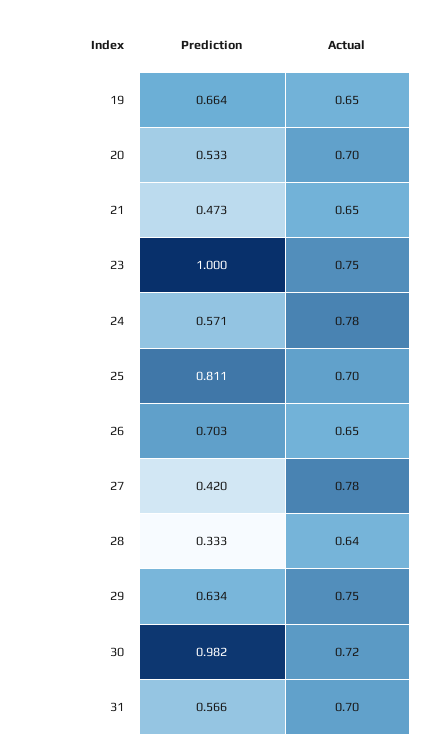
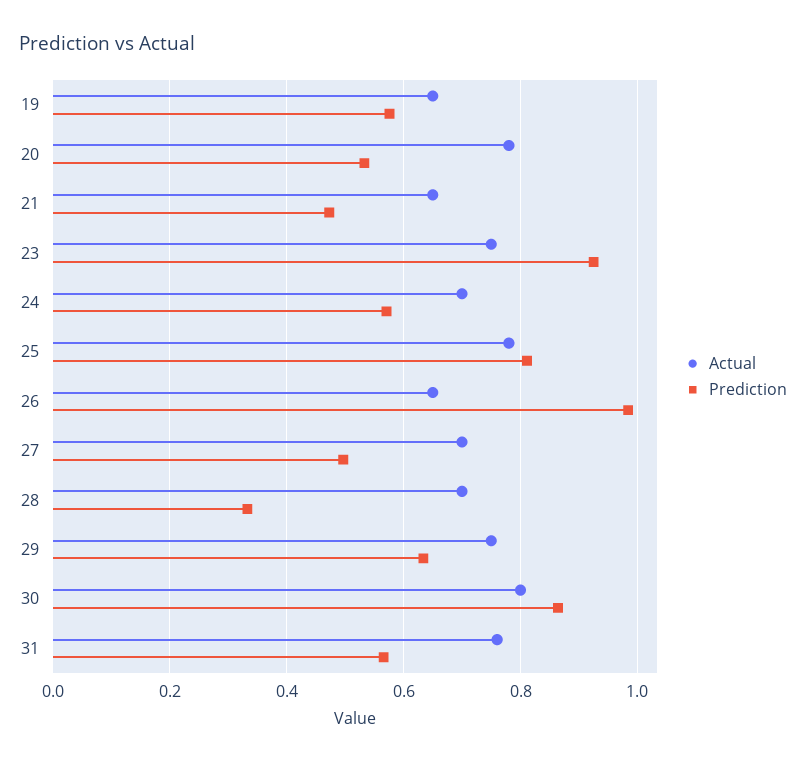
  {
    "Prediction": {
-     "19": 0.664,
+     "19": 0.58,
      "20": 0.533,
      "21": 0.473,
-     "23": 1,
+     "23": 0.92,
      "24": 0.571,
      "25": 0.811,
-     "26": 0.703,
+     "26": 0.98,
-     "27": 0.42,
+     "27": 0.5,
      "28": 0.333,
      "29": 0.634,
-     "30": 0.982,
+     "30": 0.86,
      "31": 0.566
    },
    "Actual": {
      "19": 0.65,
-     "20": 0.7,
+     "20": 0.78,
      "21": 0.65,
      "23": 0.75,
-     "24": 0.78,
+     "24": 0.7,
-     "25": 0.7,
+     "25": 0.78,
      "26": 0.65,
-     "27": 0.78,
+     "27": 0.7,
-     "28": 0.64,
+     "28": 0.7,
      "29": 0.75,
-     "30": 0.72,
+     "30": 0.8,
-     "31": 0.7
+     "31": 0.76
    }
  }

